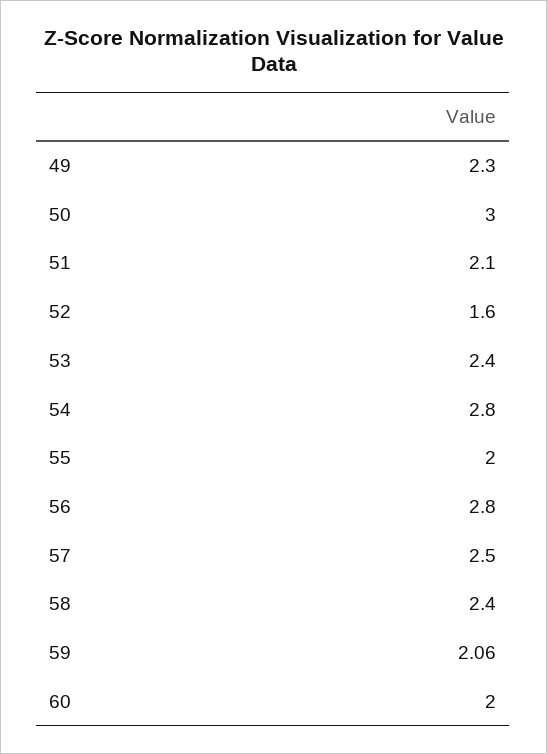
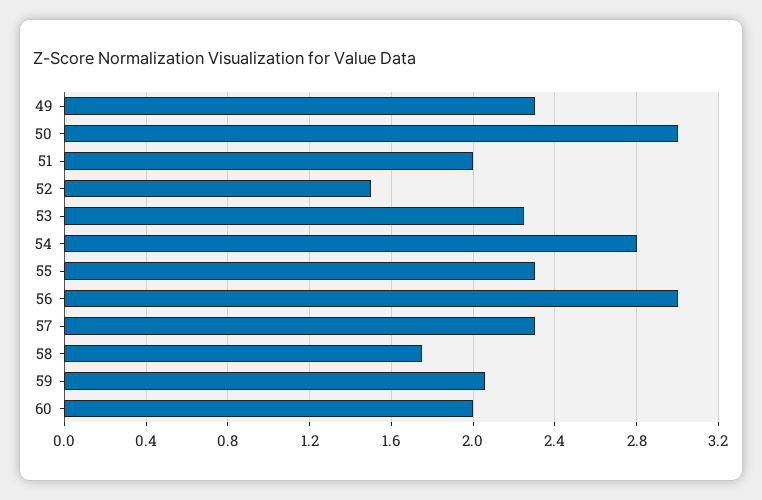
  {
    "49": 2.3,
    "50": 3,
-   "51": 2.1,
+   "51": 2,
-   "52": 1.6,
+   "52": 1.5,
-   "53": 2.4,
+   "53": 2.25,
    "54": 2.8,
-   "55": 2,
+   "55": 2.3,
-   "56": 2.8,
+   "56": 3,
-   "57": 2.5,
+   "57": 2.3,
-   "58": 2.4,
+   "58": 1.75,
    "59": 2.06,
    "60": 2
  }

